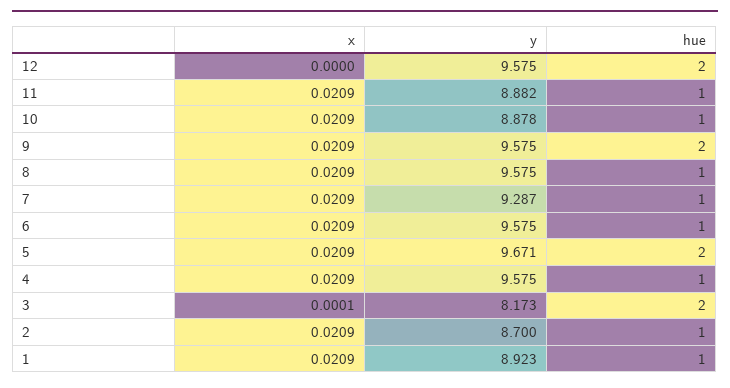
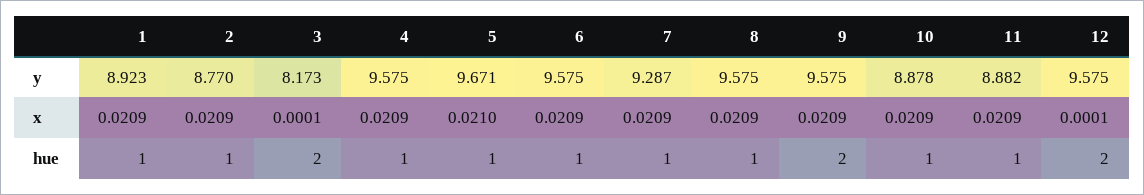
  {
    "x": {
-     "12": 0,
+     "12": 0.0001,
      "11": 0.0209,
      "10": 0.0209,
      "9": 0.0209,
      "8": 0.0209,
      "7": 0.0209,
      "6": 0.0209,
-     "5": 0.0209,
+     "5": 0.021,
      "4": 0.0209,
      "3": 0.0001,
      "2": 0.0209,
      "1": 0.0209
    },
    "y": {
      "12": 9.575,
      "11": 8.882,
      "10": 8.878,
      "9": 9.575,
      "8": 9.575,
      "7": 9.287,
      "6": 9.575,
      "5": 9.671,
      "4": 9.575,
      "3": 8.173,
-     "2": 8.7,
+     "2": 8.77,
      "1": 8.923
    },
    "hue": {
      "12": 2,
      "11": 1,
      "10": 1,
      "9": 2,
      "8": 1,
      "7": 1,
      "6": 1,
-     "5": 2,
+     "5": 1,
      "4": 1,
      "3": 2,
      "2": 1,
      "1": 1
    }
  }

